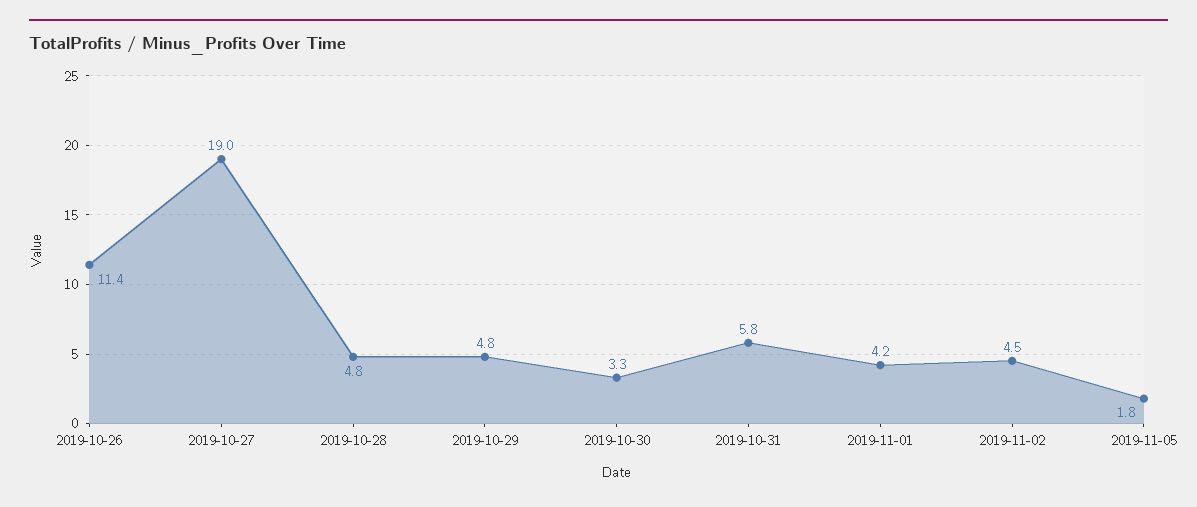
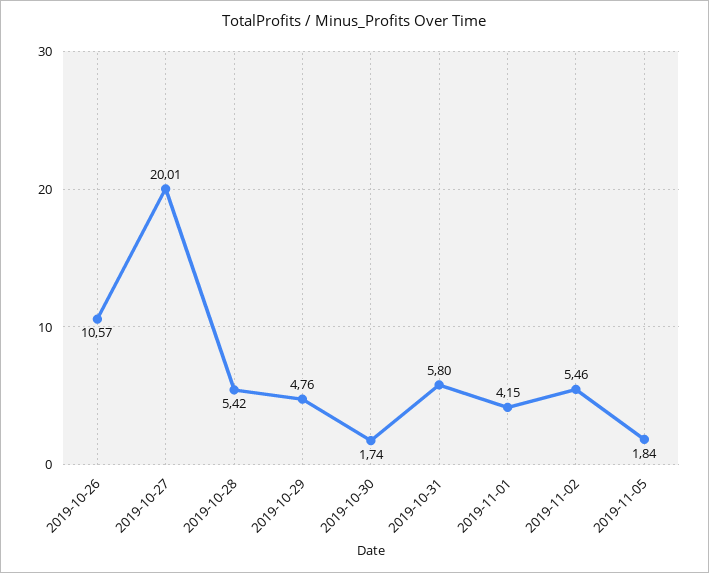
  {
-   "2019-10-26": 11.4,
+   "2019-10-26": 10.57,
-   "2019-10-27": 19,
+   "2019-10-27": 20.01,
-   "2019-10-28": 4.8,
+   "2019-10-28": 5.42,
    "2019-10-29": 4.76,
-   "2019-10-30": 3.3,
+   "2019-10-30": 1.74,
    "2019-10-31": 5.8,
    "2019-11-01": 4.15,
-   "2019-11-02": 4.5,
+   "2019-11-02": 5.46,
    "2019-11-05": 1.84
  }

